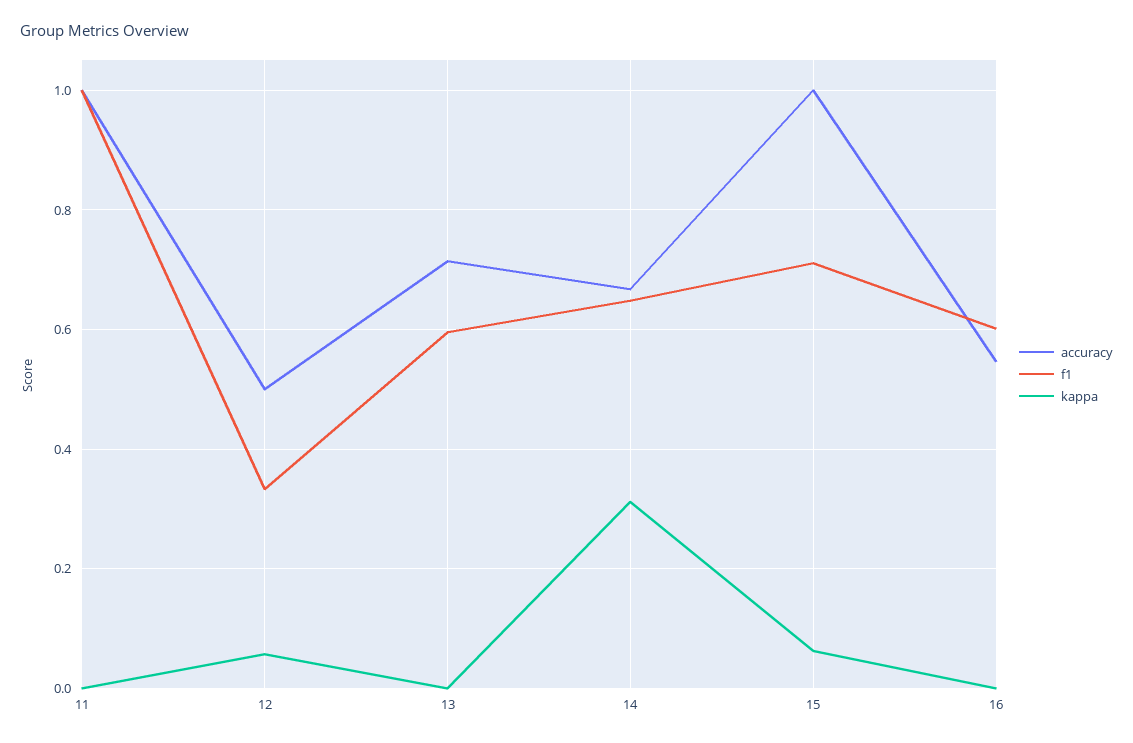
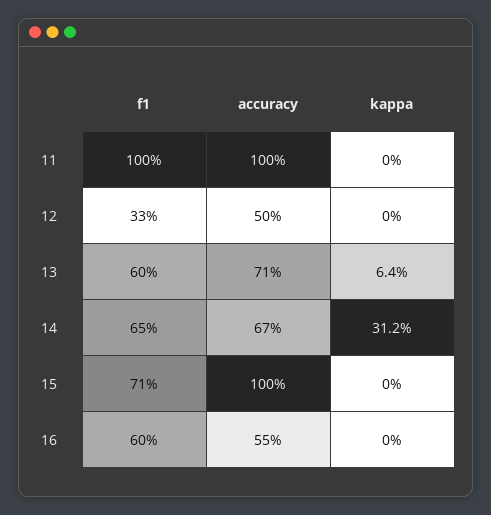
  {
    "accuracy": {
      "11": 1,
      "12": 0.5,
      "13": 0.71,
      "14": 0.67,
      "15": 1,
      "16": 0.55
    },
    "f1": {
      "11": 1,
      "12": 0.33,
      "13": 0.6,
      "14": 0.65,
      "15": 0.71,
      "16": 0.6
    },
    "kappa": {
      "11": 0,
-     "12": 0.06,
+     "12": 0,
-     "13": 0,
+     "13": 0.064,
      "14": 0.312,
-     "15": 0.06,
+     "15": 0,
      "16": 0
    }
  }

